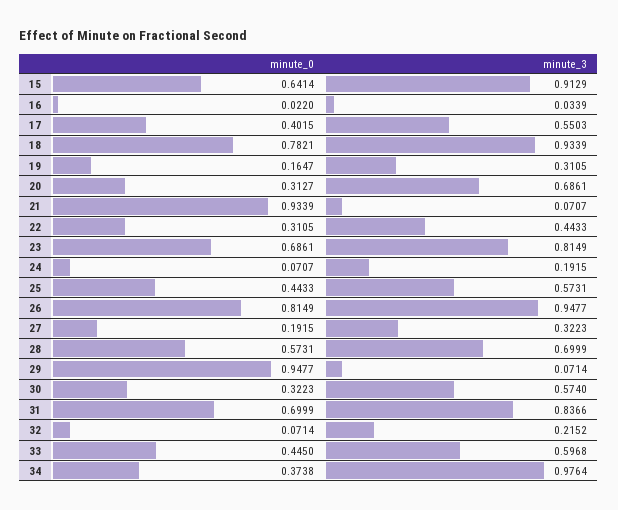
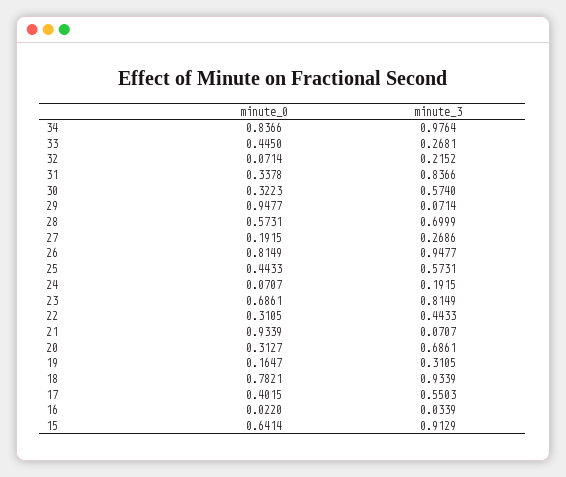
  {
    "minute_0": {
      "15": 0.6414,
      "16": 0.022,
      "17": 0.4015,
      "18": 0.7821,
      "19": 0.1647,
      "20": 0.3127,
      "21": 0.9339,
      "22": 0.3105,
      "23": 0.6861,
      "24": 0.0707,
      "25": 0.4433,
      "26": 0.8149,
      "27": 0.1915,
      "28": 0.5731,
      "29": 0.9477,
      "30": 0.3223,
-     "31": 0.6999,
+     "31": 0.3378,
      "32": 0.0714,
      "33": 0.445,
-     "34": 0.3738
+     "34": 0.8366
    },
    "minute_3": {
      "15": 0.9129,
      "16": 0.0339,
      "17": 0.5503,
      "18": 0.9339,
      "19": 0.3105,
      "20": 0.6861,
      "21": 0.0707,
      "22": 0.4433,
      "23": 0.8149,
      "24": 0.1915,
      "25": 0.5731,
      "26": 0.9477,
-     "27": 0.3223,
+     "27": 0.2686,
      "28": 0.6999,
      "29": 0.0714,
      "30": 0.574,
      "31": 0.8366,
      "32": 0.2152,
-     "33": 0.5968,
+     "33": 0.2681,
      "34": 0.9764
    }
  }

